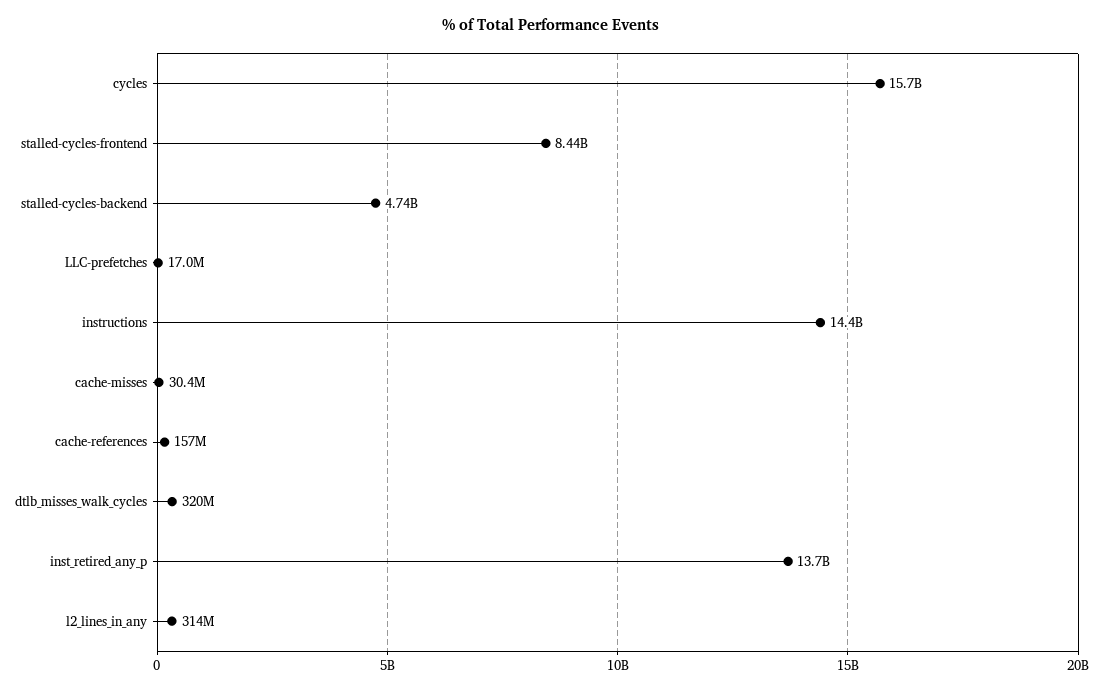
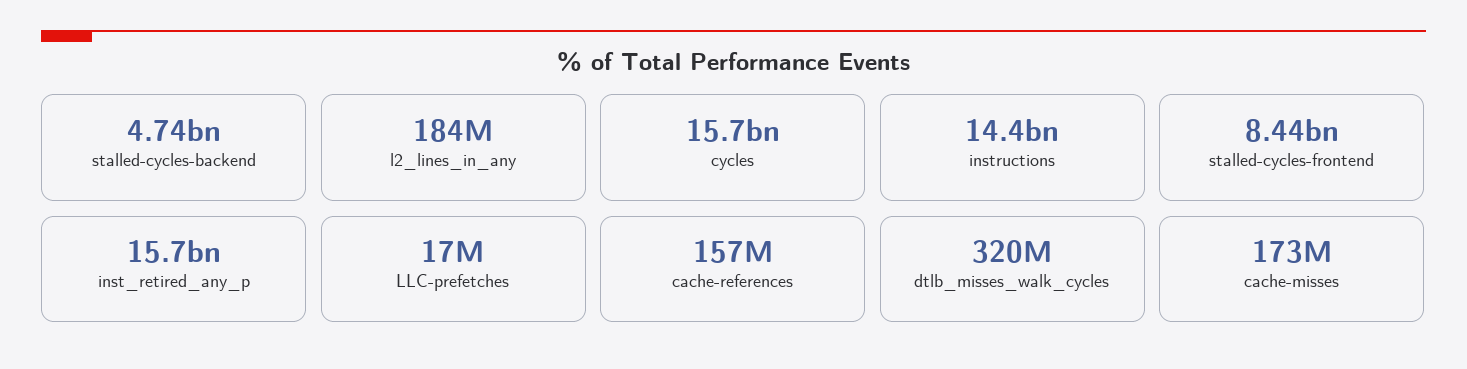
  {
    "cycles": 15700000000,
    "stalled-cycles-frontend": 8440000000,
    "stalled-cycles-backend": 4740000000,
    "LLC-prefetches": 17000000,
    "instructions": 14400000000,
-   "cache-misses": 30400000,
+   "cache-misses": 173000000,
    "cache-references": 157000000,
    "dtlb_misses_walk_cycles": 320000000,
-   "inst_retired_any_p": 13700000000,
+   "inst_retired_any_p": 15700000000,
-   "l2_lines_in_any": 314000000
+   "l2_lines_in_any": 184000000
  }

